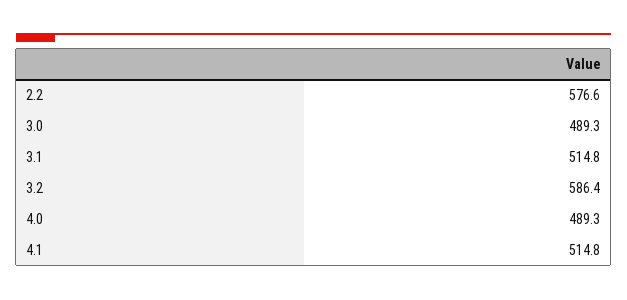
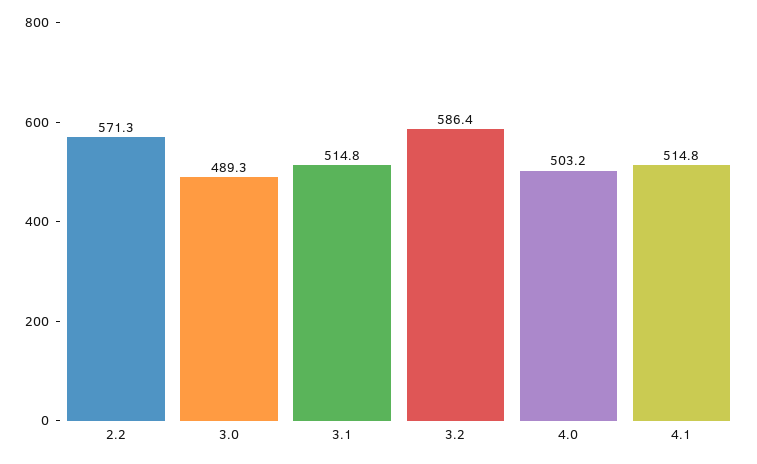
  {
-   "2.2": 576.6,
+   "2.2": 571.3,
    "3.0": 489.3,
    "3.1": 514.8,
    "3.2": 586.4,
-   "4.0": 489.3,
+   "4.0": 503.2,
    "4.1": 514.8
  }

